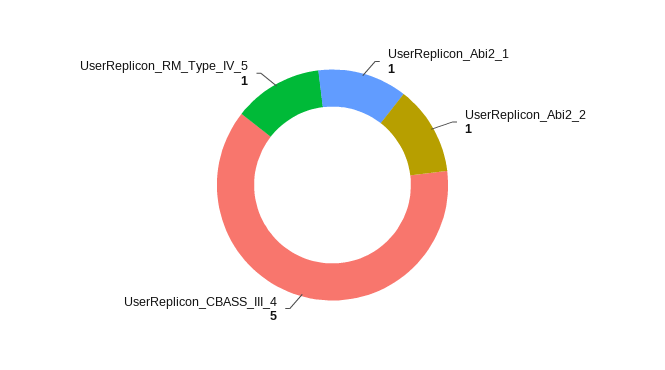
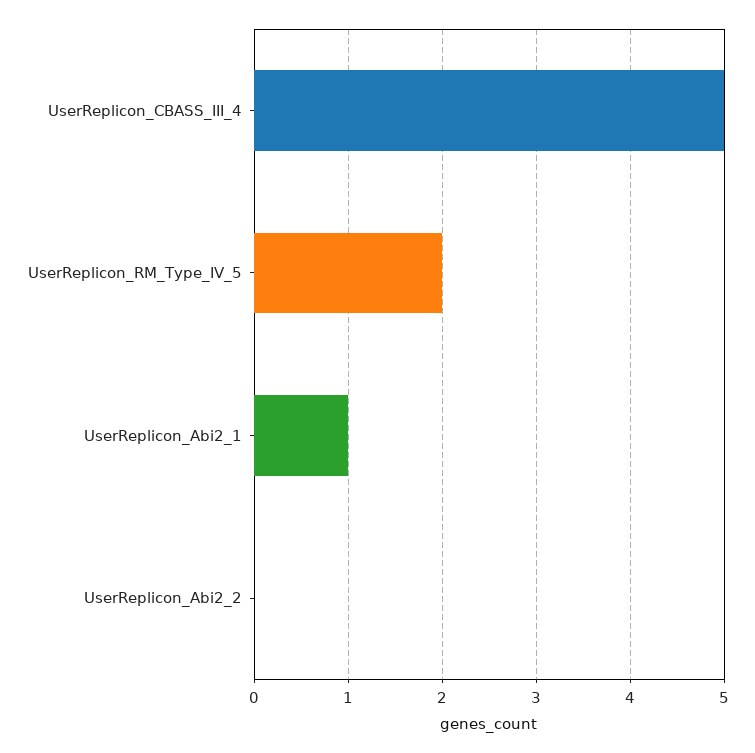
  {
    "UserReplicon_Abi2_1": 1,
-   "UserReplicon_Abi2_2": 1,
+   "UserReplicon_Abi2_2": 0,
    "UserReplicon_CBASS_III_4": 5,
-   "UserReplicon_RM_Type_IV_5": 1
+   "UserReplicon_RM_Type_IV_5": 2
  }

